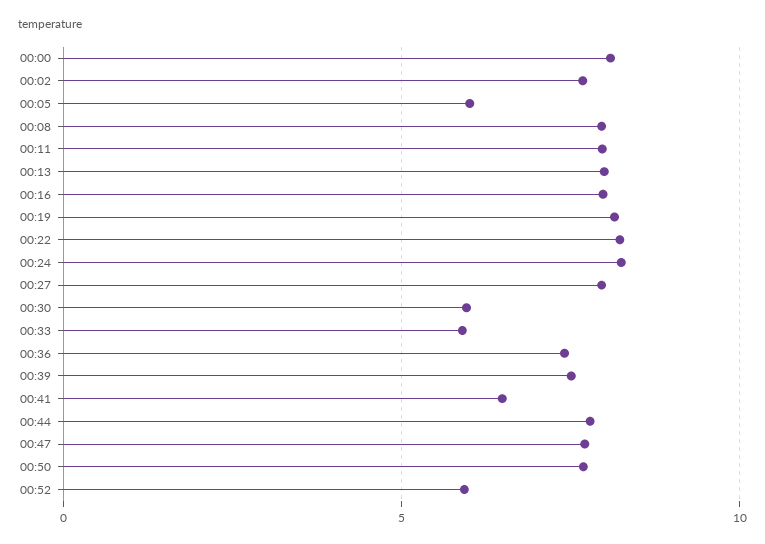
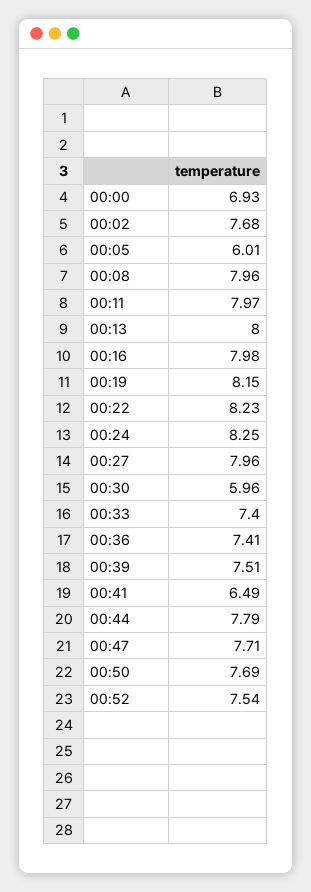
  {
-   "00:00": 8,
+   "00:00": 6.93,
    "00:02": 7.68,
    "00:05": 6.01,
    "00:08": 7.96,
    "00:11": 7.97,
    "00:13": 8,
    "00:16": 7.98,
    "00:19": 8.15,
    "00:22": 8.23,
    "00:24": 8.25,
    "00:27": 7.96,
    "00:30": 5.96,
-   "00:33": 6,
+   "00:33": 7.4,
    "00:36": 7.41,
    "00:39": 7.51,
    "00:41": 6.49,
    "00:44": 7.79,
    "00:47": 7.71,
    "00:50": 7.69,
-   "00:52": 6
+   "00:52": 7.54
  }

